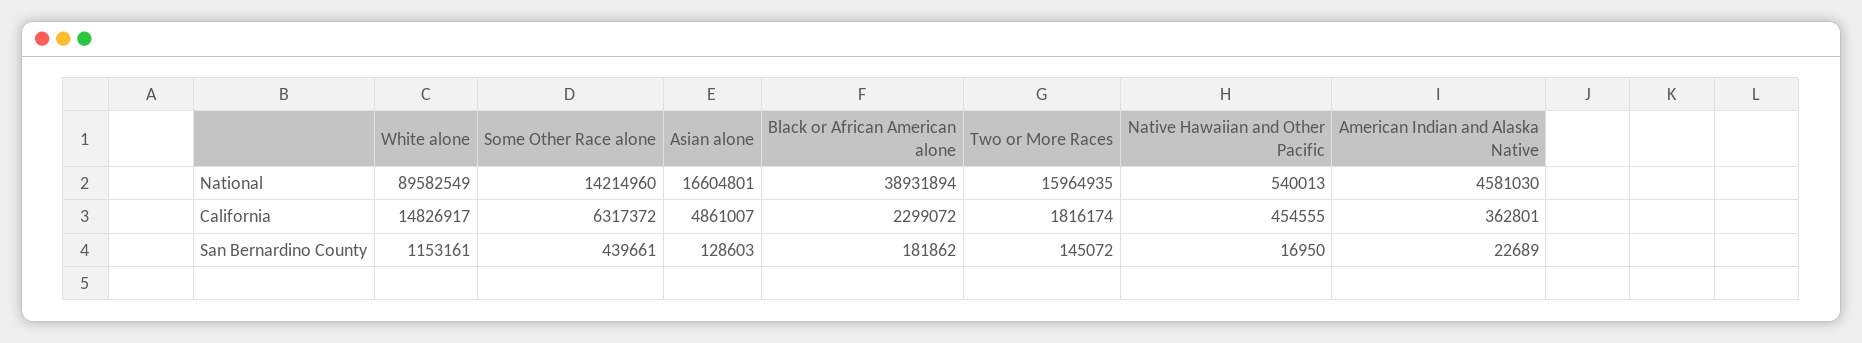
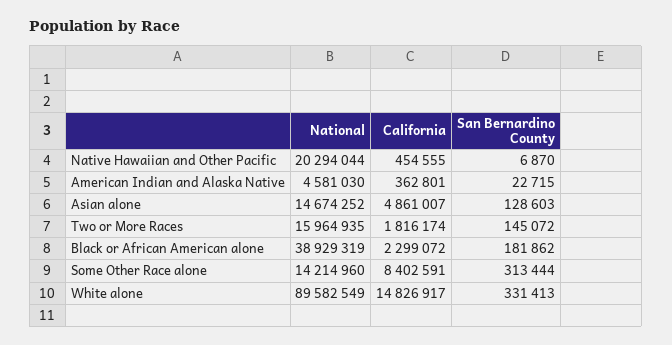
  {
    "White alone": {
      "National": 89582549,
      "California": 14826917,
-     "San Bernardino County": 1153161
+     "San Bernardino County": 331413
    },
    "Some Other Race alone": {
      "National": 14214960,
-     "California": 6317372,
+     "California": 8402591,
-     "San Bernardino County": 439661
+     "San Bernardino County": 313444
    },
    "Asian alone": {
-     "National": 16604801,
+     "National": 14674252,
      "California": 4861007,
      "San Bernardino County": 128603
    },
    "Black or African American alone": {
-     "National": 38931894,
+     "National": 38929319,
      "California": 2299072,
      "San Bernardino County": 181862
    },
    "Two or More Races": {
      "National": 15964935,
      "California": 1816174,
      "San Bernardino County": 145072
    },
    "Native Hawaiian and Other Pacific": {
-     "National": 540013,
+     "National": 20294044,
      "California": 454555,
-     "San Bernardino County": 16950
+     "San Bernardino County": 6870
    },
    "American Indian and Alaska Native": {
      "National": 4581030,
      "California": 362801,
-     "San Bernardino County": 22689
+     "San Bernardino County": 22715
    }
  }

